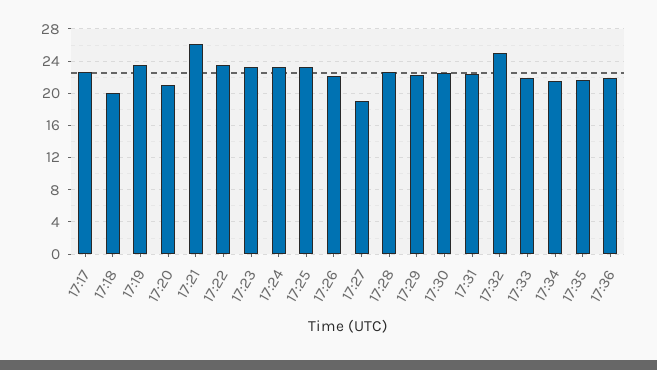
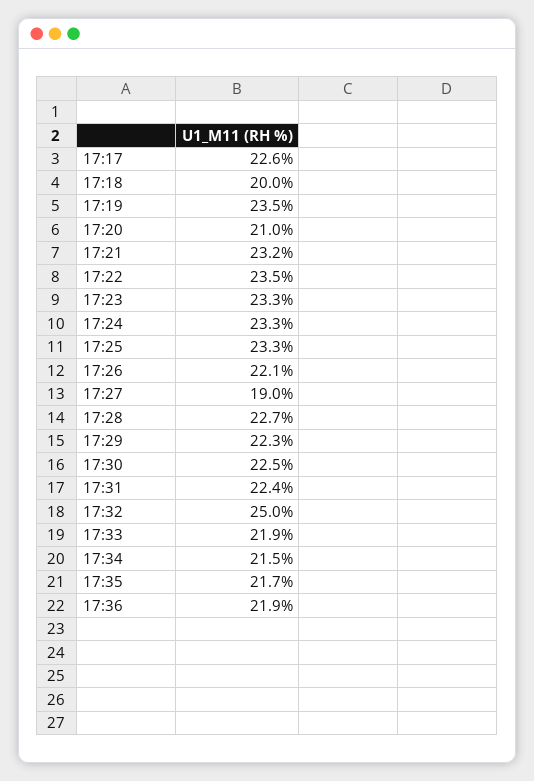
  {
    "17:17": 22.6,
    "17:18": 20,
    "17:19": 23.5,
    "17:20": 21,
-   "17:21": 26,
+   "17:21": 23.2,
    "17:22": 23.5,
    "17:23": 23.3,
    "17:24": 23.3,
    "17:25": 23.3,
    "17:26": 22.1,
    "17:27": 19,
    "17:28": 22.7,
    "17:29": 22.3,
    "17:30": 22.5,
    "17:31": 22.4,
    "17:32": 25,
    "17:33": 21.9,
    "17:34": 21.5,
    "17:35": 21.7,
    "17:36": 21.9
  }

